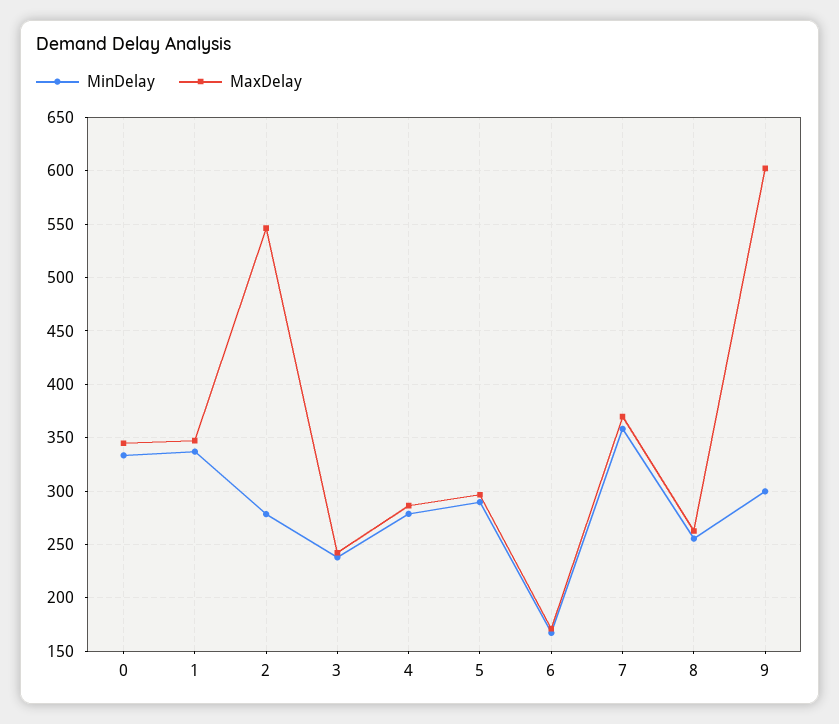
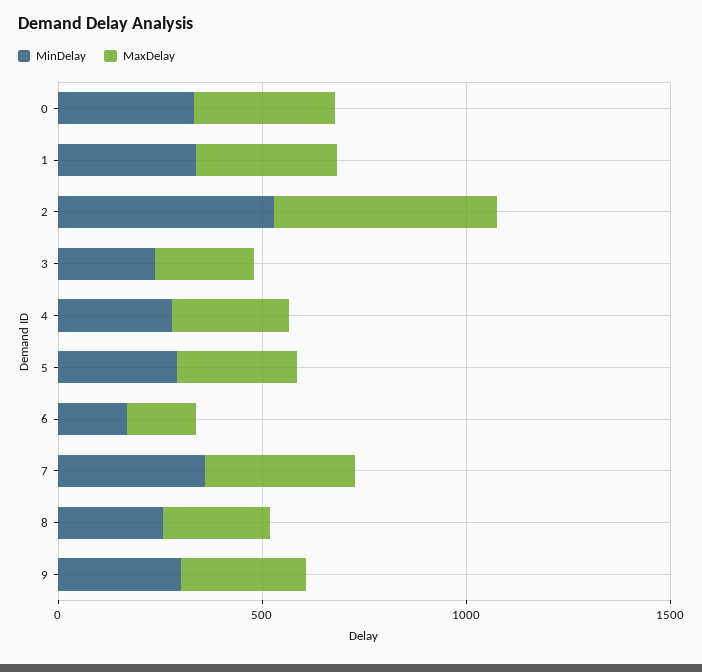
  {
    "MinDelay": {
      "0": 330,
      "1": 340,
-     "2": 280,
+     "2": 500,
      "3": 240,
      "4": 280,
      "5": 290,
      "6": 170,
      "7": 360,
      "8": 260,
      "9": 300
    },
    "MaxDelay": {
      "0": 340,
      "1": 350,
      "2": 550,
      "3": 240,
      "4": 290,
      "5": 300,
      "6": 170,
      "7": 370,
      "8": 260,
-     "9": 600
+     "9": 300
    }
  }

